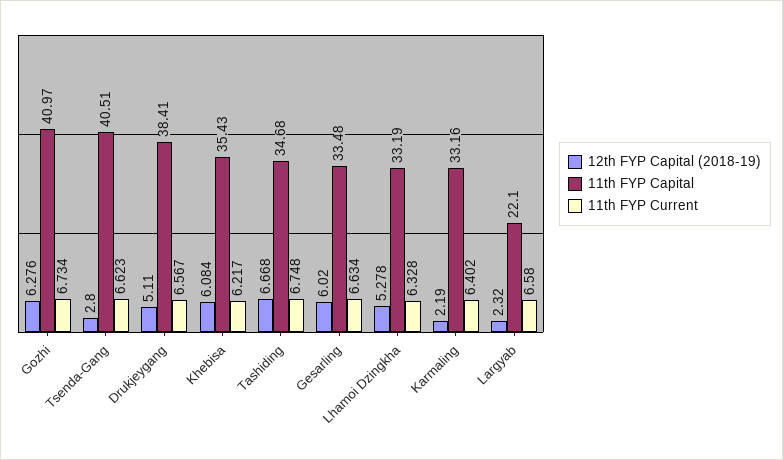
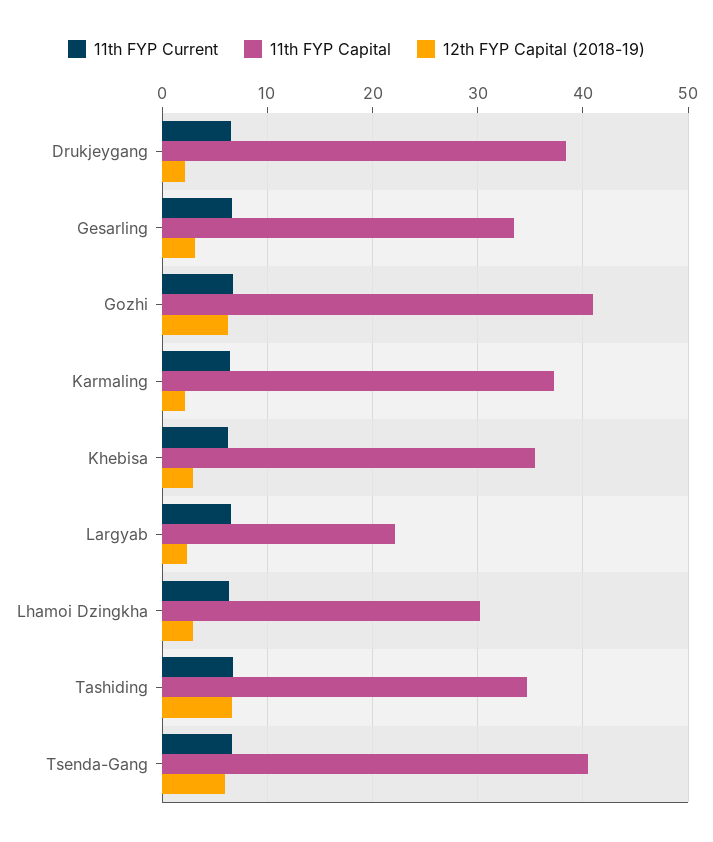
  {
    "12th FYP Capital (2018-19)": {
      "Gozhi": 6.276,
-     "Tsenda-Gang": 2.8,
+     "Tsenda-Gang": 6,
-     "Drukjeygang": 5.11,
+     "Drukjeygang": 2,
-     "Khebisa": 6.084,
+     "Khebisa": 3,
      "Tashiding": 6.668,
-     "Gesarling": 6.02,
+     "Gesarling": 3,
-     "Lhamoi Dzingkha": 5.278,
+     "Lhamoi Dzingkha": 3,
      "Karmaling": 2.19,
      "Largyab": 2.32
    },
    "11th FYP Capital": {
      "Gozhi": 40.97,
      "Tsenda-Gang": 40.51,
      "Drukjeygang": 38.41,
      "Khebisa": 35.43,
      "Tashiding": 34.68,
      "Gesarling": 33.48,
-     "Lhamoi Dzingkha": 33.19,
+     "Lhamoi Dzingkha": 30,
-     "Karmaling": 33.16,
+     "Karmaling": 37,
      "Largyab": 22.1
    },
    "11th FYP Current": {
      "Gozhi": 6.734,
      "Tsenda-Gang": 6.623,
      "Drukjeygang": 6.567,
      "Khebisa": 6.217,
      "Tashiding": 6.748,
      "Gesarling": 6.634,
      "Lhamoi Dzingkha": 6.328,
      "Karmaling": 6.402,
      "Largyab": 6.58
    }
  }

